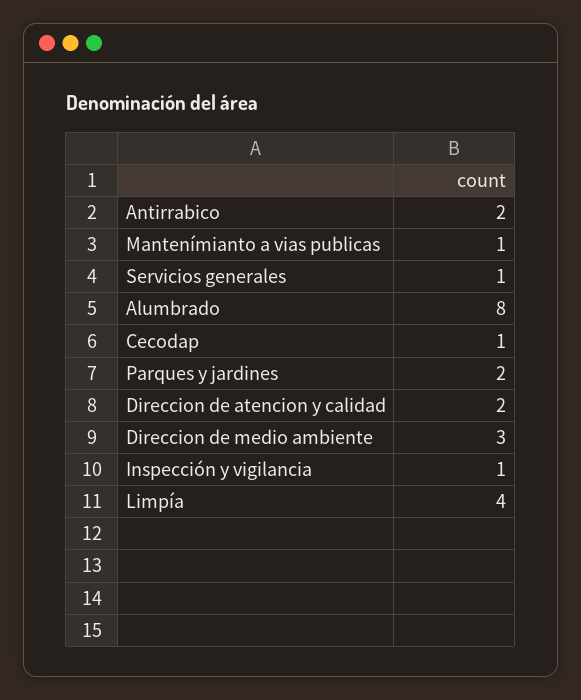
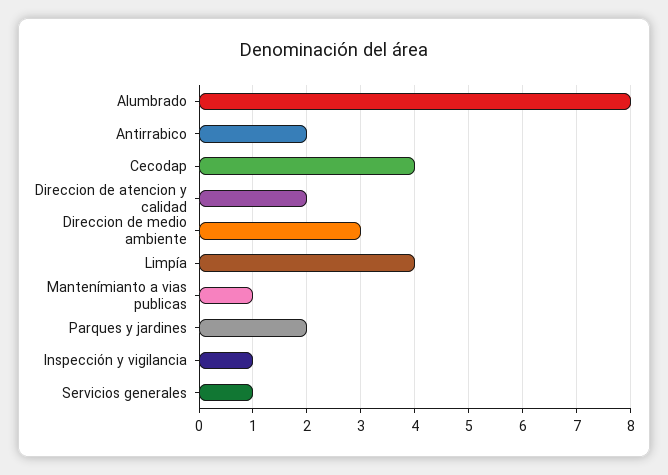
  {
    "Antirrabico": 2,
    "Mantenímianto a vias publicas": 1,
    "Servicios generales": 1,
    "Alumbrado": 8,
-   "Cecodap": 1,
+   "Cecodap": 4,
    "Parques y jardines": 2,
    "Direccion de atencion y calidad": 2,
    "Direccion de medio ambiente": 3,
    "Inspección y vigilancia": 1,
    "Limpía": 4
  }

